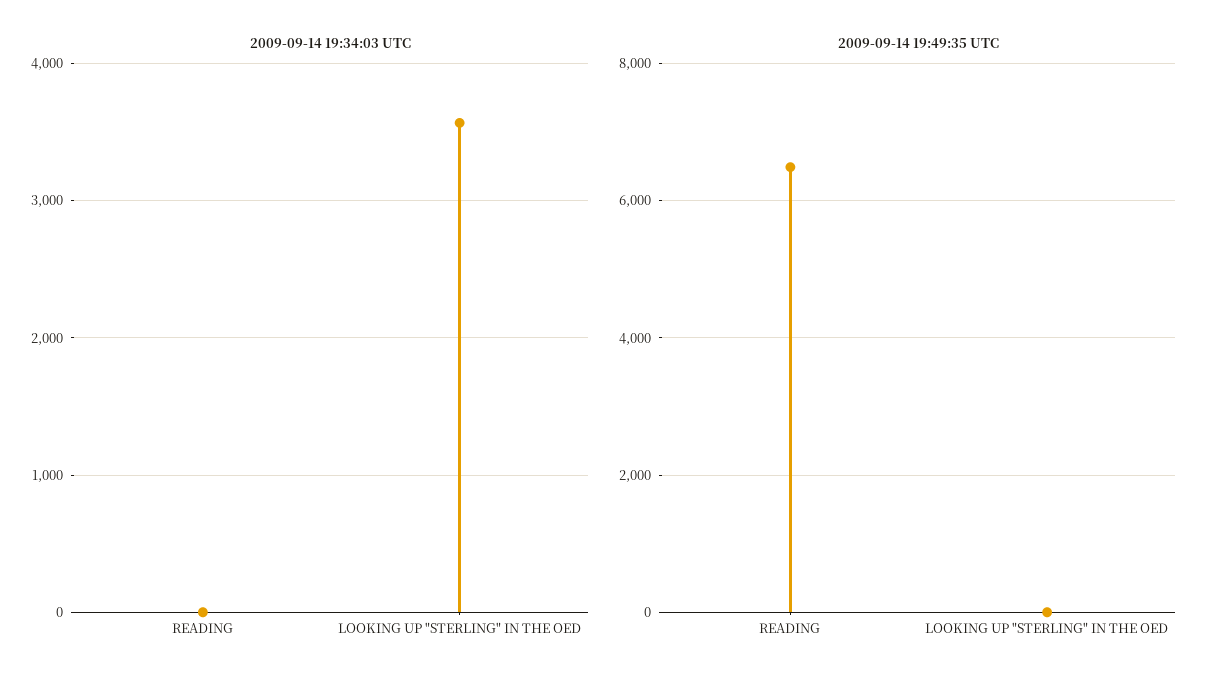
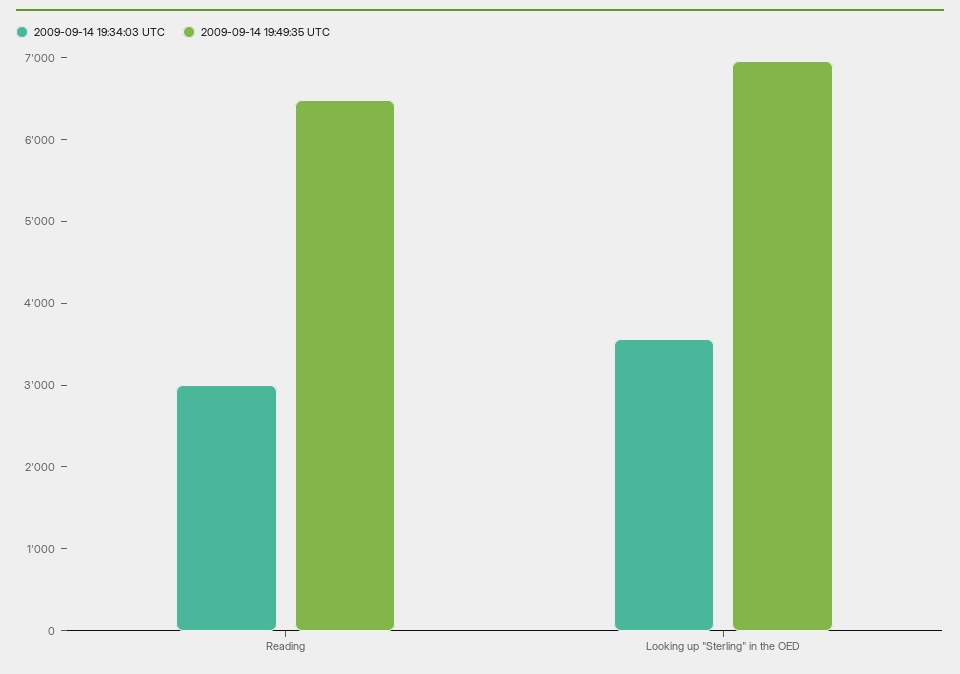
  {
    "2009-09-14 19:34:03 UTC": {
-     "READING": 0,
+     "READING": 3000,
      "LOOKING UP \"STERLING\" IN THE OED": 3600
    },
    "2009-09-14 19:49:35 UTC": {
      "READING": 6400,
-     "LOOKING UP \"STERLING\" IN THE OED": 0
+     "LOOKING UP \"STERLING\" IN THE OED": 7000
    }
  }

